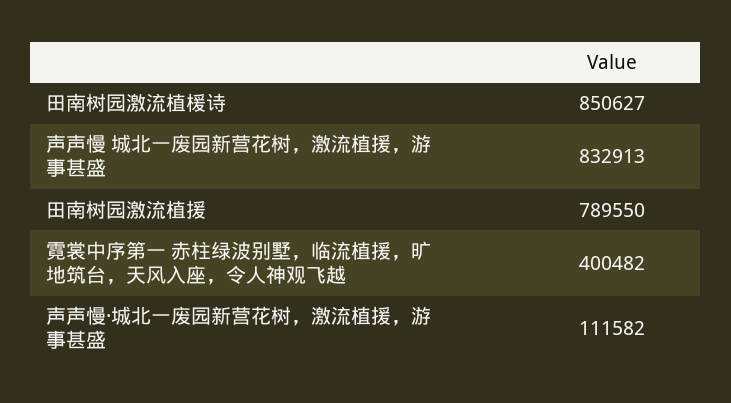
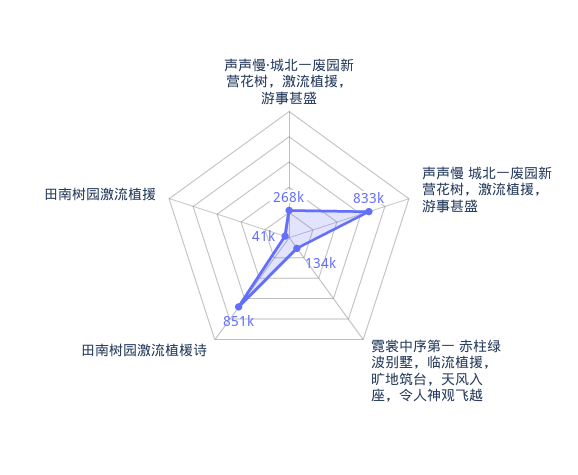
  {
    "田南树园激流植楥诗": 850627,
    "声声慢 城北一废园新营花树，激流植援，游事甚盛": 832913,
-   "田南树园激流植援": 789550,
+   "田南树园激流植援": 41000,
-   "霓裳中序第一 赤柱绿波别墅，临流植援，旷地筑台，天风入座，令人神观飞越": 400482,
+   "霓裳中序第一 赤柱绿波别墅，临流植援，旷地筑台，天风入座，令人神观飞越": 134000,
-   "声声慢·城北一废园新营花树，激流植援，游事甚盛": 111582
+   "声声慢·城北一废园新营花树，激流植援，游事甚盛": 268000
  }

